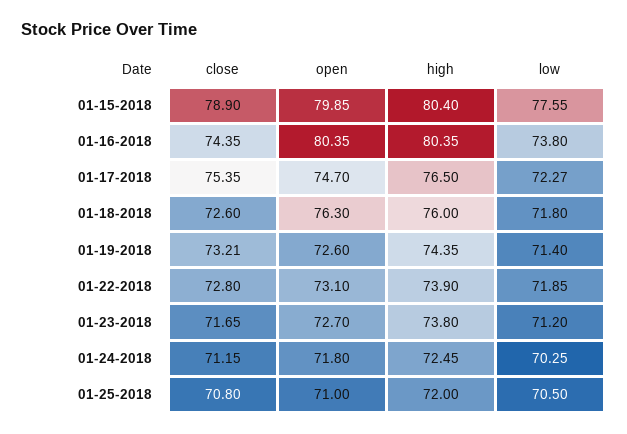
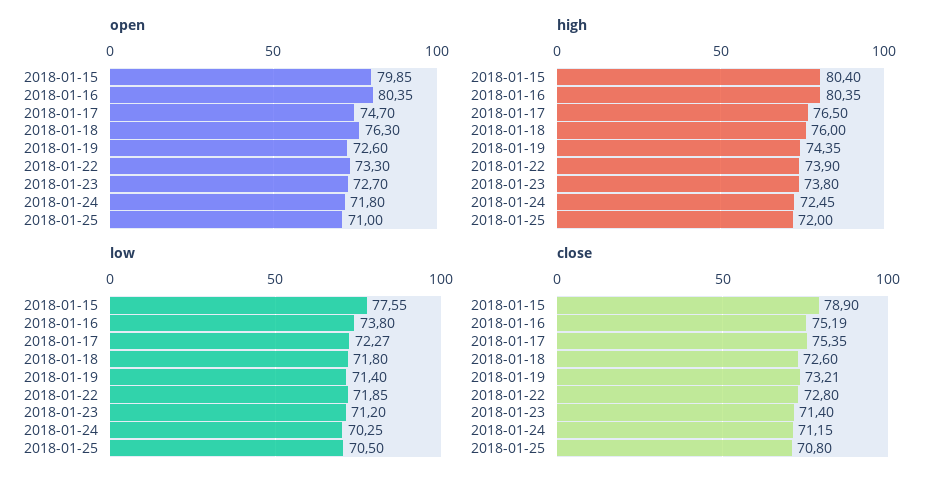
  {
    "close": {
      "01-15-2018": 78.9,
-     "01-16-2018": 74.35,
+     "01-16-2018": 75.19,
      "01-17-2018": 75.35,
      "01-18-2018": 72.6,
      "01-19-2018": 73.21,
      "01-22-2018": 72.8,
-     "01-23-2018": 71.65,
+     "01-23-2018": 71.4,
      "01-24-2018": 71.15,
      "01-25-2018": 70.8
    },
    "open": {
      "01-15-2018": 79.85,
      "01-16-2018": 80.35,
      "01-17-2018": 74.7,
      "01-18-2018": 76.3,
      "01-19-2018": 72.6,
-     "01-22-2018": 73.1,
+     "01-22-2018": 73.3,
      "01-23-2018": 72.7,
      "01-24-2018": 71.8,
      "01-25-2018": 71
    },
    "high": {
      "01-15-2018": 80.4,
      "01-16-2018": 80.35,
      "01-17-2018": 76.5,
      "01-18-2018": 76,
      "01-19-2018": 74.35,
      "01-22-2018": 73.9,
      "01-23-2018": 73.8,
      "01-24-2018": 72.45,
      "01-25-2018": 72
    },
    "low": {
      "01-15-2018": 77.55,
      "01-16-2018": 73.8,
      "01-17-2018": 72.27,
      "01-18-2018": 71.8,
      "01-19-2018": 71.4,
      "01-22-2018": 71.85,
      "01-23-2018": 71.2,
      "01-24-2018": 70.25,
      "01-25-2018": 70.5
    }
  }

